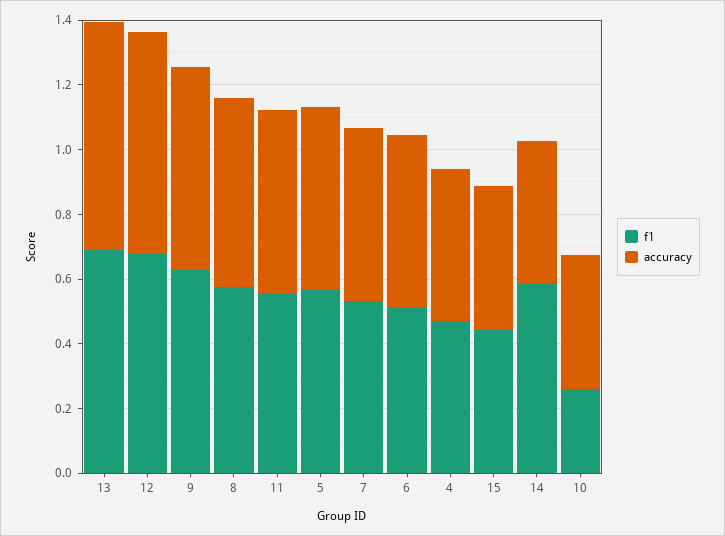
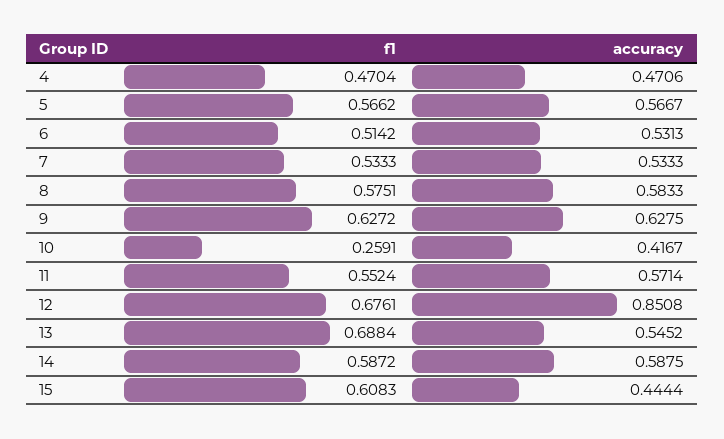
  {
    "f1": {
      "13": 0.6884,
      "12": 0.6761,
      "9": 0.6272,
      "8": 0.5751,
      "11": 0.5524,
      "5": 0.5662,
      "7": 0.5333,
      "6": 0.5142,
      "4": 0.4704,
-     "15": 0.45,
+     "15": 0.6083,
      "14": 0.5872,
      "10": 0.2591
    },
    "accuracy": {
-     "13": 0.7,
+     "13": 0.5452,
-     "12": 0.7,
+     "12": 0.8508,
      "9": 0.6275,
      "8": 0.5833,
      "11": 0.5714,
      "5": 0.5667,
      "7": 0.5333,
      "6": 0.5313,
      "4": 0.4706,
      "15": 0.4444,
-     "14": 0.45,
+     "14": 0.5875,
      "10": 0.4167
    }
  }

